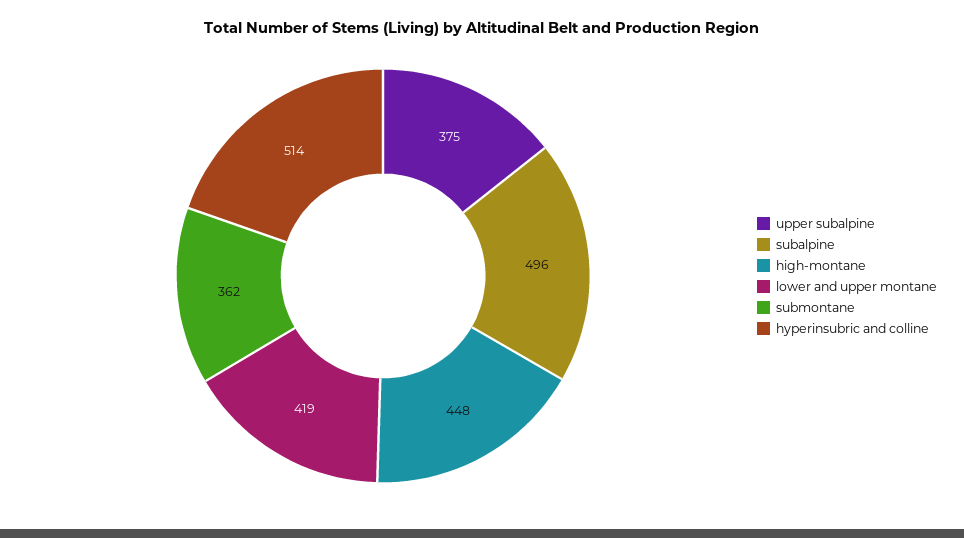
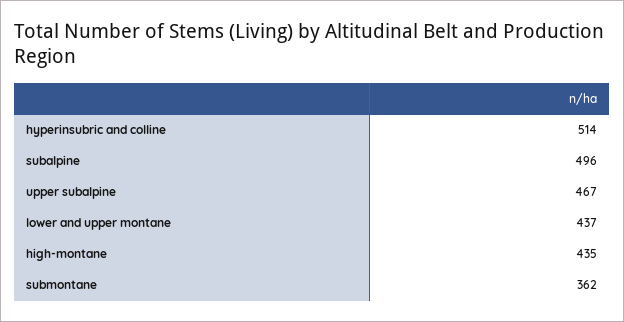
  {
-   "upper subalpine": 375,
+   "upper subalpine": 467,
    "subalpine": 496,
-   "high-montane": 448,
+   "high-montane": 435,
-   "lower and upper montane": 419,
+   "lower and upper montane": 437,
    "submontane": 362,
    "hyperinsubric and colline": 514
  }

